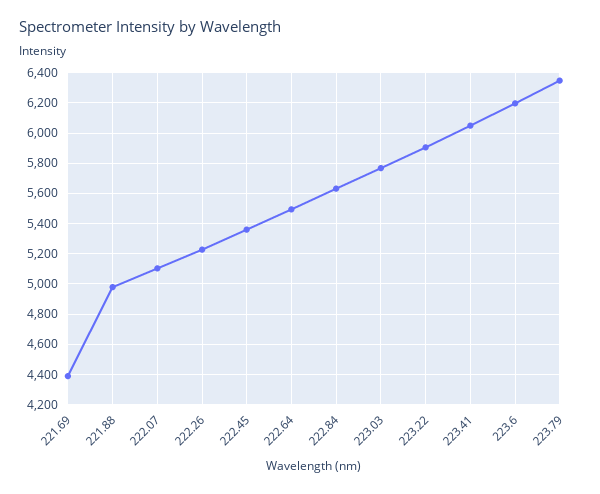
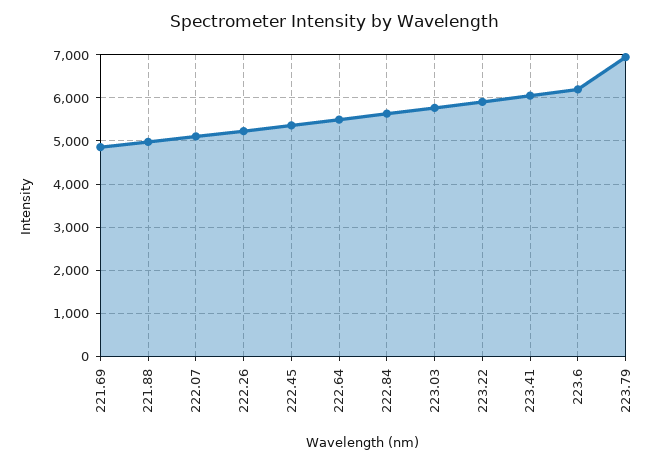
  {
-   "221.69": 4400,
+   "221.69": 4800,
    "221.88": 5000,
    "222.07": 5100,
    "222.26": 5250,
    "222.45": 5350,
    "222.64": 5500,
    "222.84": 5650,
    "223.03": 5750,
    "223.22": 5900,
    "223.41": 6050,
    "223.6": 6200,
-   "223.79": 6350
+   "223.79": 7000
  }

